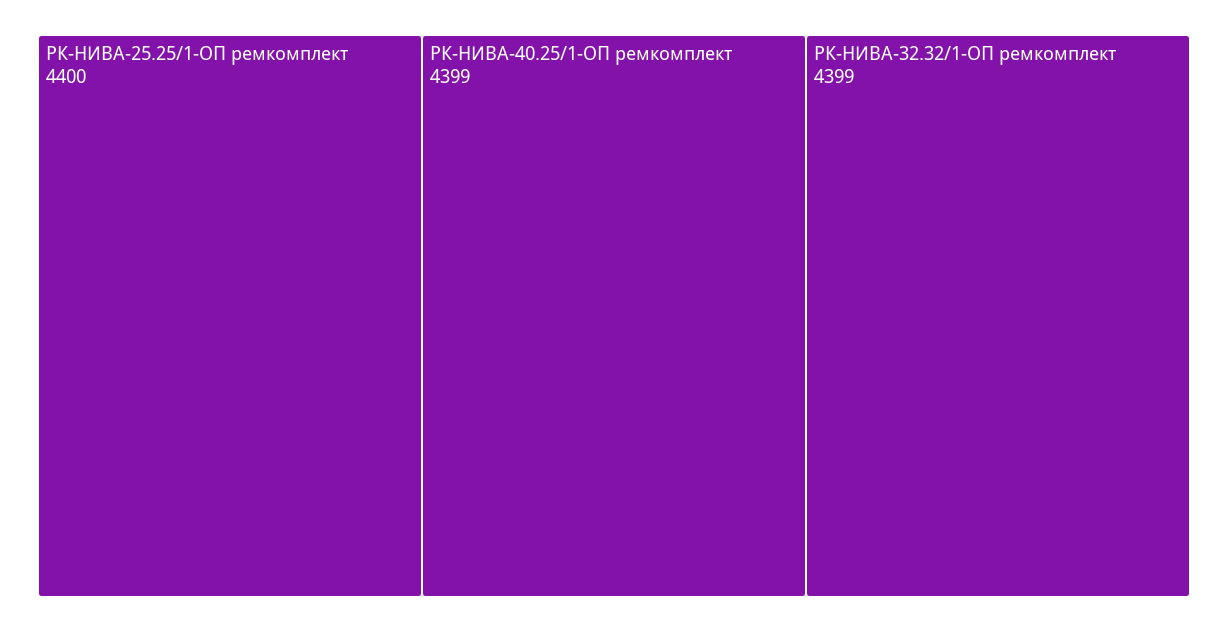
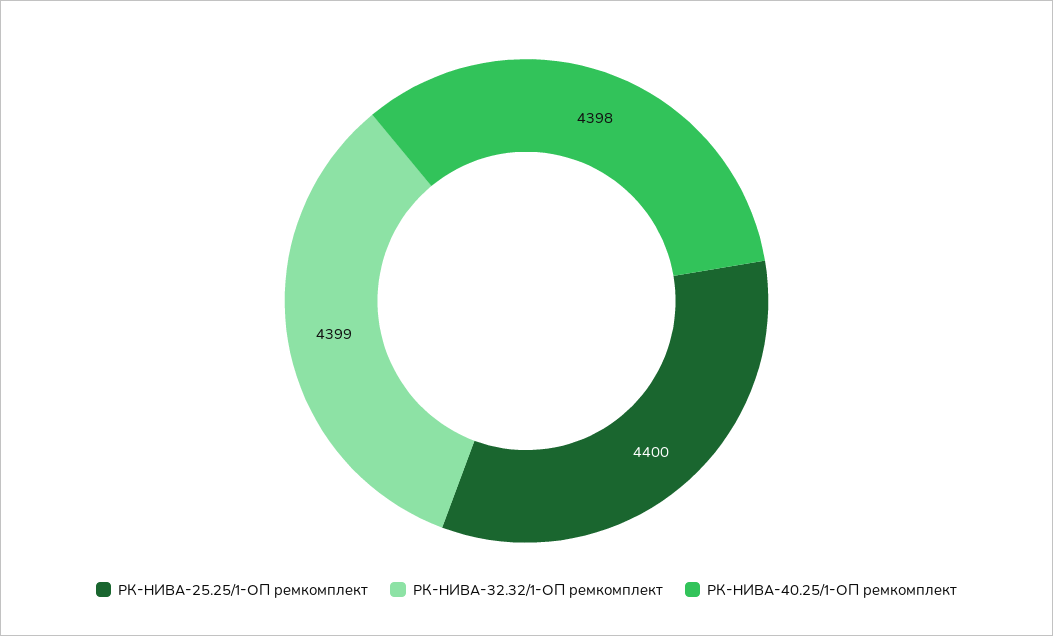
  {
    "РК-НИВА-25.25/1-ОП ремкомплект": 4400,
-   "РК-НИВА-40.25/1-ОП ремкомплект": 4399,
+   "РК-НИВА-40.25/1-ОП ремкомплект": 4398,
    "РК-НИВА-32.32/1-ОП ремкомплект": 4399
  }

